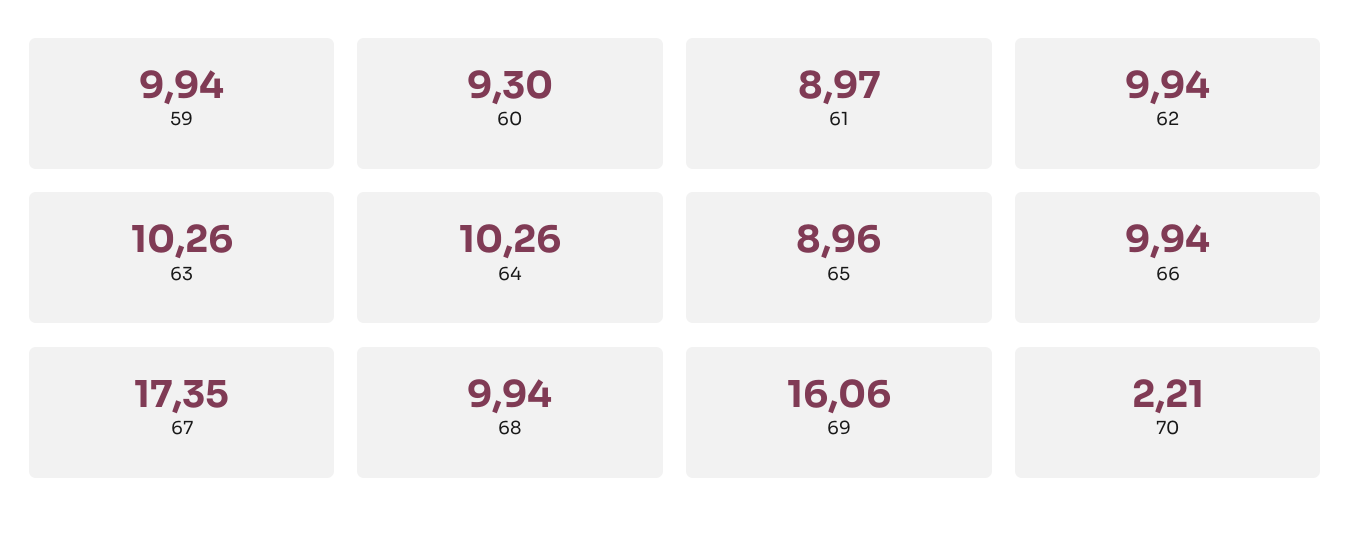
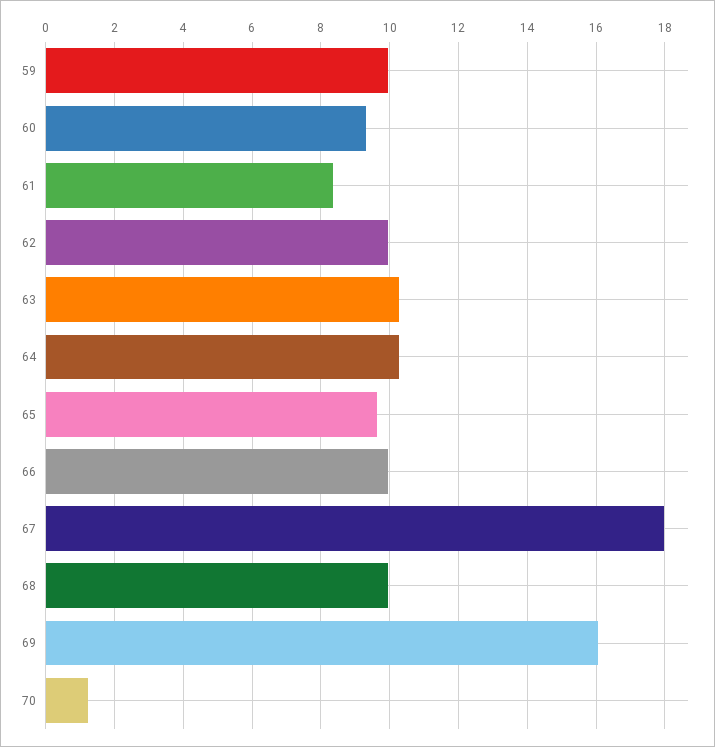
  {
    "59": 9.94,
    "60": 9.3,
-   "61": 8.97,
+   "61": 8.4,
    "62": 9.94,
    "63": 10.26,
    "64": 10.26,
-   "65": 8.96,
+   "65": 9.6,
    "66": 9.94,
-   "67": 17.35,
+   "67": 18,
    "68": 9.94,
    "69": 16.06,
-   "70": 2.21
+   "70": 1.2
  }

